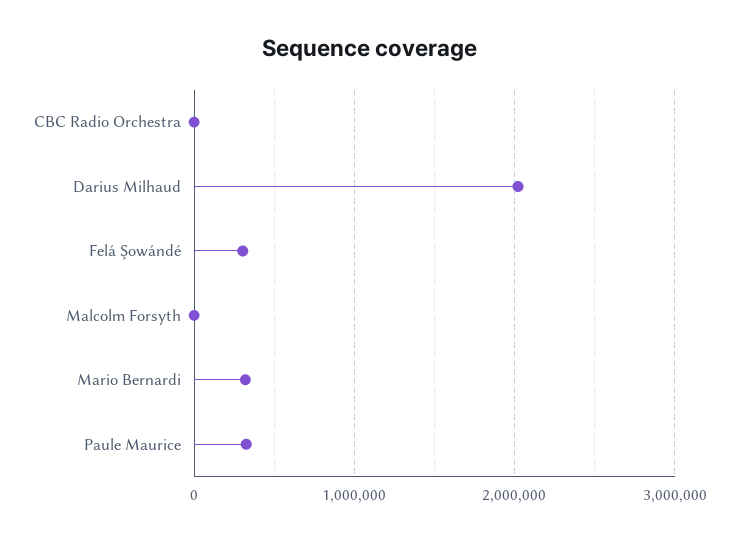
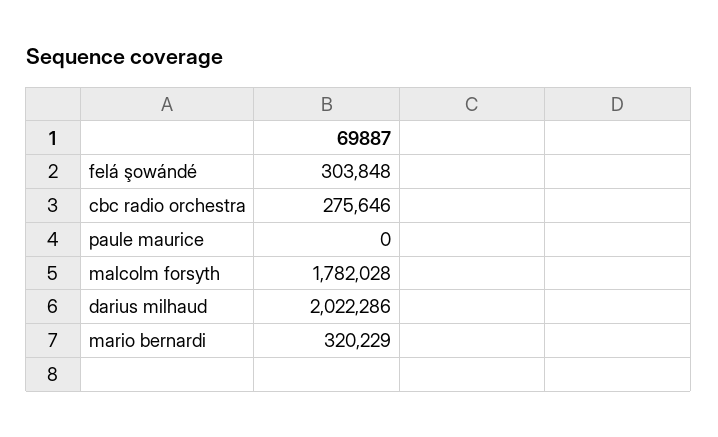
  {
-   "CBC Radio Orchestra": 0,
+   "CBC Radio Orchestra": 275646,
    "Darius Milhaud": 2022286,
    "Felá Şowándé": 303848,
-   "Malcolm Forsyth": 0,
+   "Malcolm Forsyth": 1782028,
    "Mario Bernardi": 320229,
-   "Paule Maurice": 300000
+   "Paule Maurice": 0
  }

